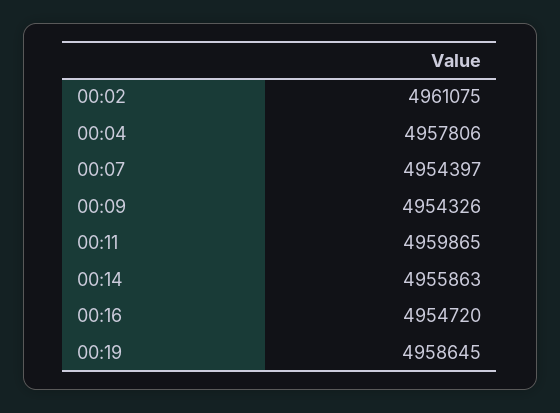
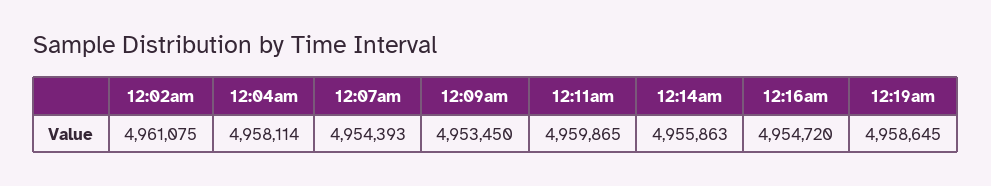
  {
    "00:02": 4961075,
-   "00:04": 4957806,
+   "00:04": 4958114,
-   "00:07": 4954397,
+   "00:07": 4954393,
-   "00:09": 4954326,
+   "00:09": 4953450,
    "00:11": 4959865,
    "00:14": 4955863,
    "00:16": 4954720,
    "00:19": 4958645
  }

